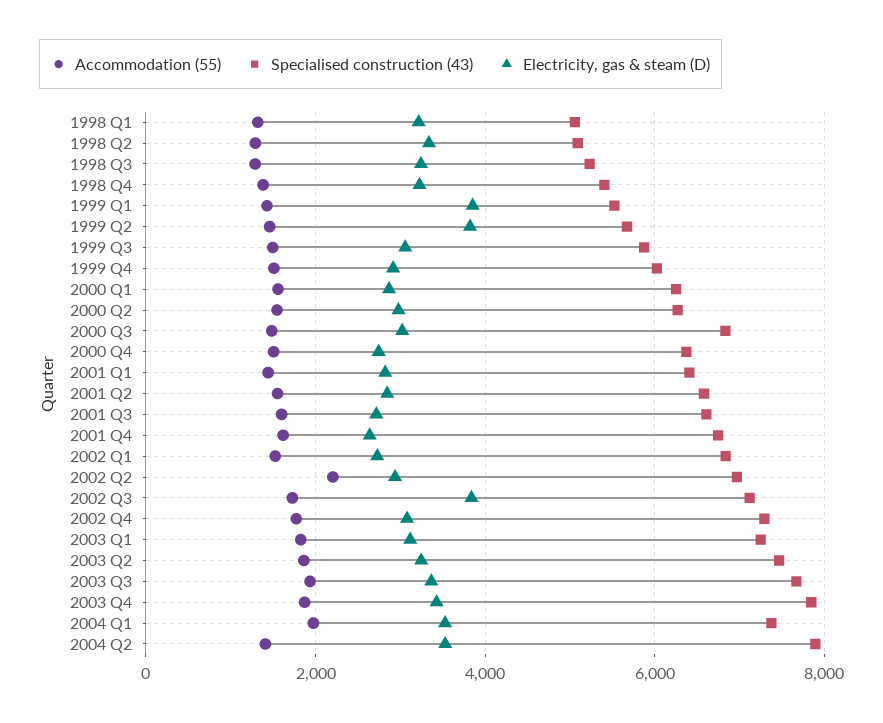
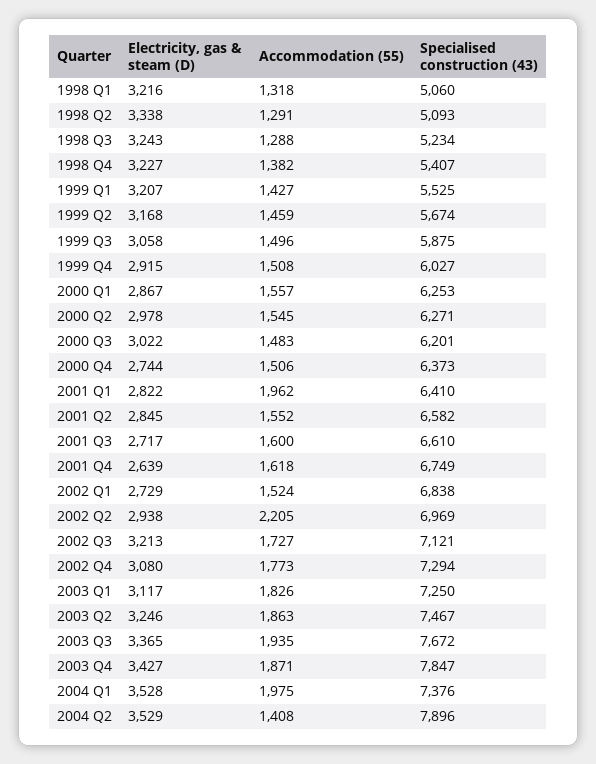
  {
    "Accommodation (55)": {
      "1998 Q1": 1318,
      "1998 Q2": 1291,
      "1998 Q3": 1288,
      "1998 Q4": 1382,
      "1999 Q1": 1427,
      "1999 Q2": 1459,
      "1999 Q3": 1496,
      "1999 Q4": 1508,
      "2000 Q1": 1557,
      "2000 Q2": 1545,
      "2000 Q3": 1483,
      "2000 Q4": 1506,
-     "2001 Q1": 1400,
+     "2001 Q1": 1962,
      "2001 Q2": 1552,
      "2001 Q3": 1600,
      "2001 Q4": 1618,
      "2002 Q1": 1524,
      "2002 Q2": 2205,
      "2002 Q3": 1727,
      "2002 Q4": 1773,
      "2003 Q1": 1826,
      "2003 Q2": 1863,
      "2003 Q3": 1935,
      "2003 Q4": 1871,
      "2004 Q1": 1975,
      "2004 Q2": 1408
    },
    "Specialised construction (43)": {
      "1998 Q1": 5060,
      "1998 Q2": 5093,
      "1998 Q3": 5234,
      "1998 Q4": 5407,
      "1999 Q1": 5525,
      "1999 Q2": 5674,
      "1999 Q3": 5875,
      "1999 Q4": 6027,
      "2000 Q1": 6253,
      "2000 Q2": 6271,
-     "2000 Q3": 6800,
+     "2000 Q3": 6201,
      "2000 Q4": 6373,
      "2001 Q1": 6410,
      "2001 Q2": 6582,
      "2001 Q3": 6610,
      "2001 Q4": 6749,
      "2002 Q1": 6838,
      "2002 Q2": 6969,
      "2002 Q3": 7121,
      "2002 Q4": 7294,
      "2003 Q1": 7250,
      "2003 Q2": 7467,
      "2003 Q3": 7672,
      "2003 Q4": 7847,
      "2004 Q1": 7376,
      "2004 Q2": 7896
    },
    "Electricity, gas & steam (D)": {
      "1998 Q1": 3216,
      "1998 Q2": 3338,
      "1998 Q3": 3243,
      "1998 Q4": 3227,
-     "1999 Q1": 3800,
+     "1999 Q1": 3207,
-     "1999 Q2": 3800,
+     "1999 Q2": 3168,
      "1999 Q3": 3058,
      "1999 Q4": 2915,
      "2000 Q1": 2867,
      "2000 Q2": 2978,
      "2000 Q3": 3022,
      "2000 Q4": 2744,
      "2001 Q1": 2822,
      "2001 Q2": 2845,
      "2001 Q3": 2717,
      "2001 Q4": 2639,
      "2002 Q1": 2729,
      "2002 Q2": 2938,
-     "2002 Q3": 3800,
+     "2002 Q3": 3213,
      "2002 Q4": 3080,
      "2003 Q1": 3117,
      "2003 Q2": 3246,
      "2003 Q3": 3365,
      "2003 Q4": 3427,
      "2004 Q1": 3528,
      "2004 Q2": 3529
    }
  }

